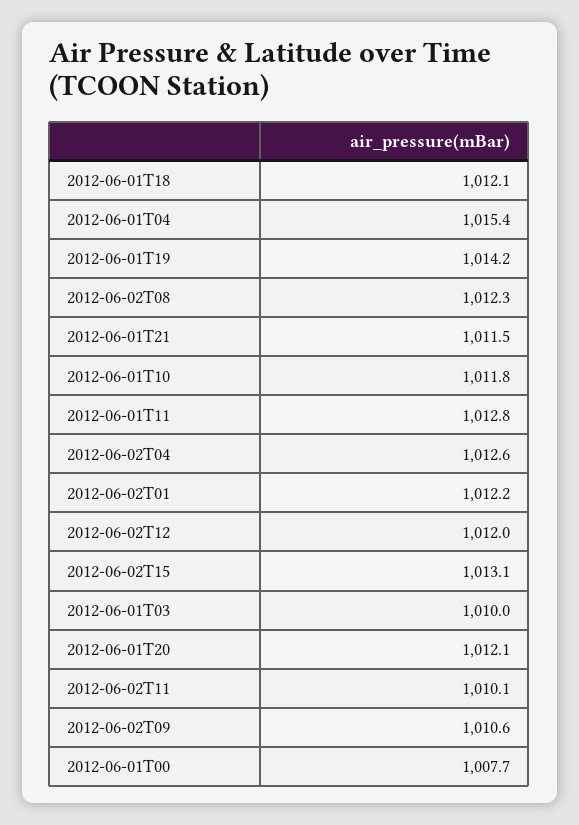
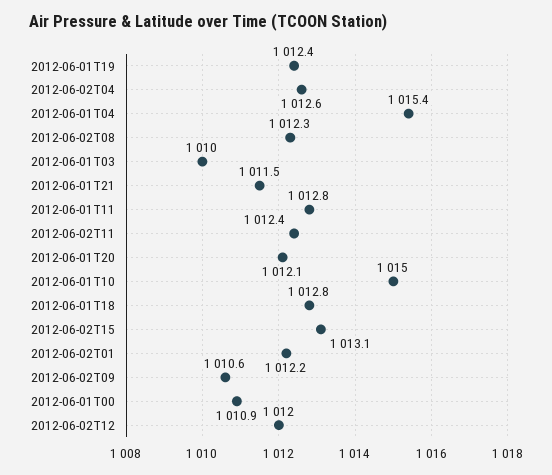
  {
-   "2012-06-01T18": 1012.1,
+   "2012-06-01T18": 1012.8,
    "2012-06-01T04": 1015.4,
-   "2012-06-01T19": 1014.2,
+   "2012-06-01T19": 1012.4,
    "2012-06-02T08": 1012.3,
    "2012-06-01T21": 1011.5,
-   "2012-06-01T10": 1011.8,
+   "2012-06-01T10": 1015,
    "2012-06-01T11": 1012.8,
    "2012-06-02T04": 1012.6,
    "2012-06-02T01": 1012.2,
    "2012-06-02T12": 1012,
    "2012-06-02T15": 1013.1,
    "2012-06-01T03": 1010,
    "2012-06-01T20": 1012.1,
-   "2012-06-02T11": 1010.1,
+   "2012-06-02T11": 1012.4,
    "2012-06-02T09": 1010.6,
-   "2012-06-01T00": 1007.7
+   "2012-06-01T00": 1010.9
  }

